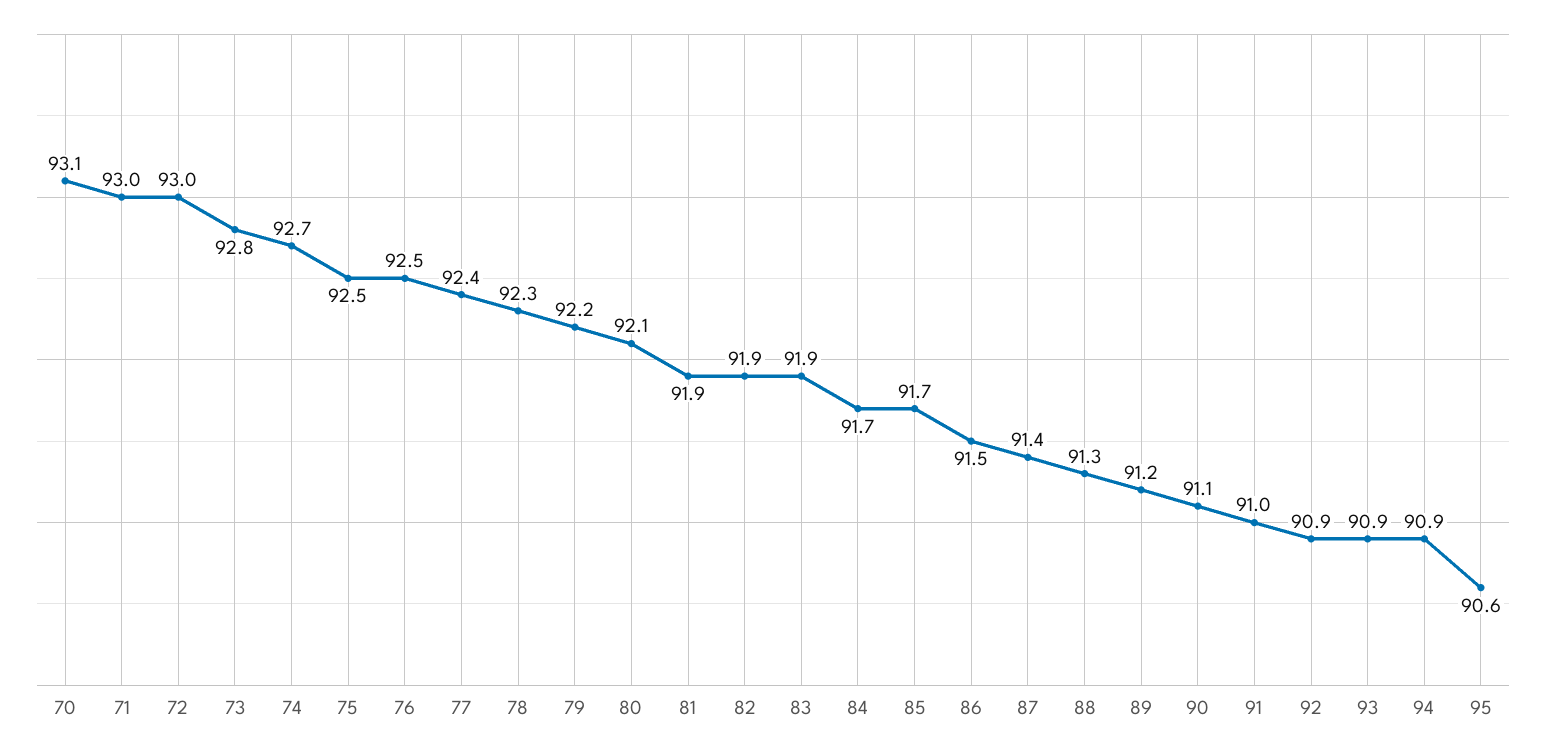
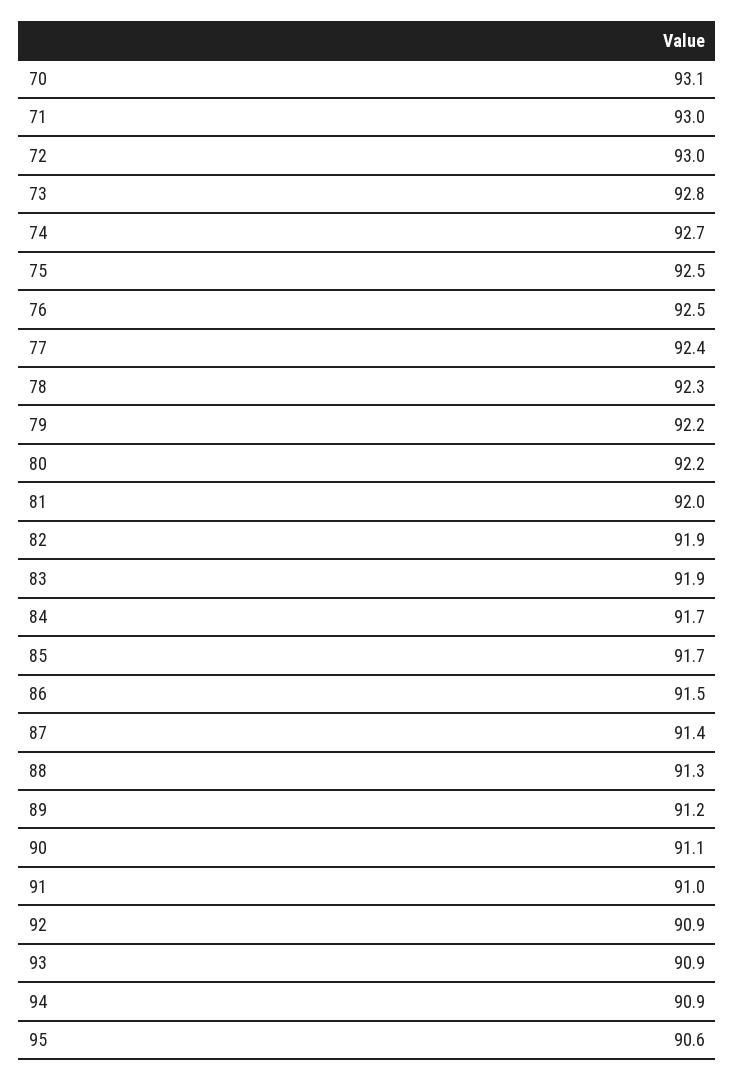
  {
    "70": 93.1,
    "71": 93,
    "72": 93,
    "73": 92.8,
    "74": 92.7,
    "75": 92.5,
    "76": 92.5,
    "77": 92.4,
    "78": 92.3,
    "79": 92.2,
-   "80": 92.1,
+   "80": 92.2,
-   "81": 91.9,
+   "81": 92,
    "82": 91.9,
    "83": 91.9,
    "84": 91.7,
    "85": 91.7,
    "86": 91.5,
    "87": 91.4,
    "88": 91.3,
    "89": 91.2,
    "90": 91.1,
    "91": 91,
    "92": 90.9,
    "93": 90.9,
    "94": 90.9,
    "95": 90.6
  }

